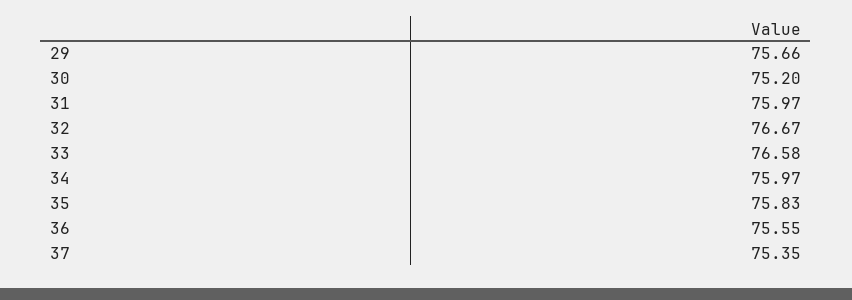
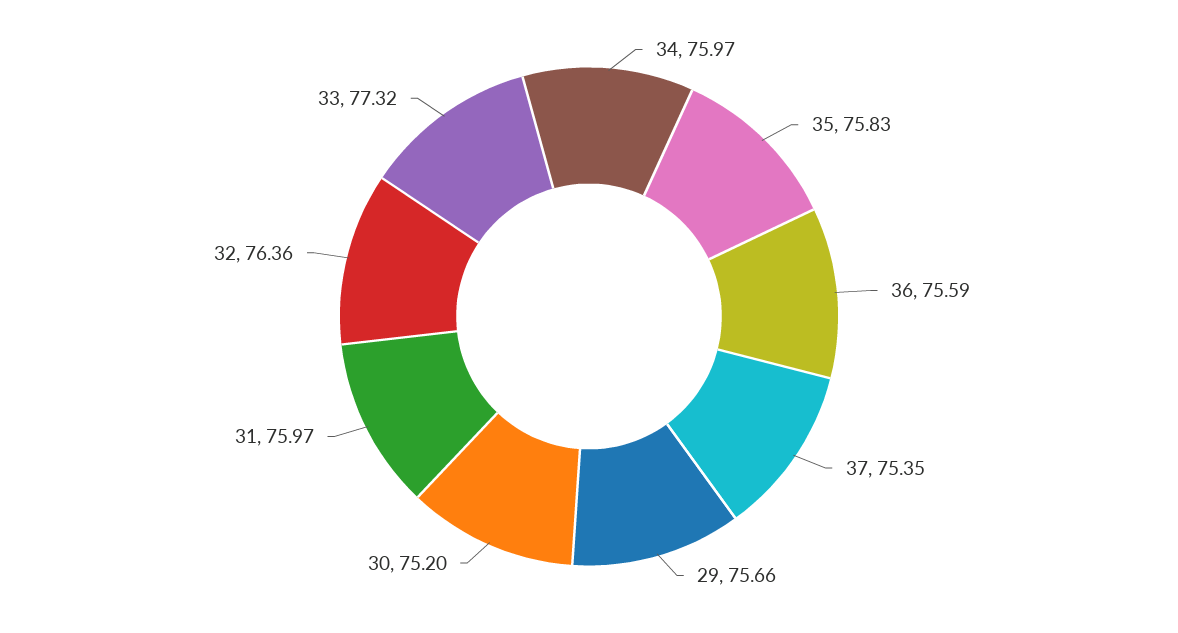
  {
    "29": 75.66,
    "30": 75.2,
    "31": 75.97,
-   "32": 76.67,
+   "32": 76.36,
-   "33": 76.58,
+   "33": 77.32,
    "34": 75.97,
    "35": 75.83,
-   "36": 75.55,
+   "36": 75.59,
    "37": 75.35
  }

